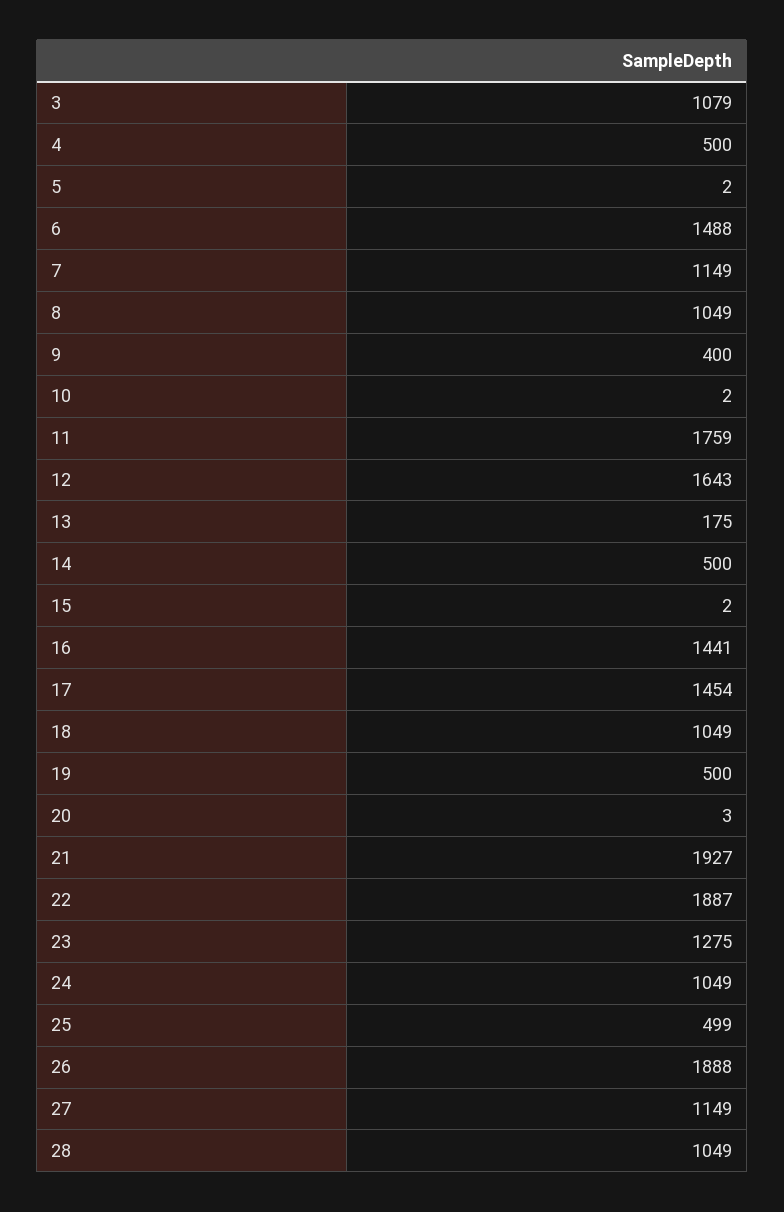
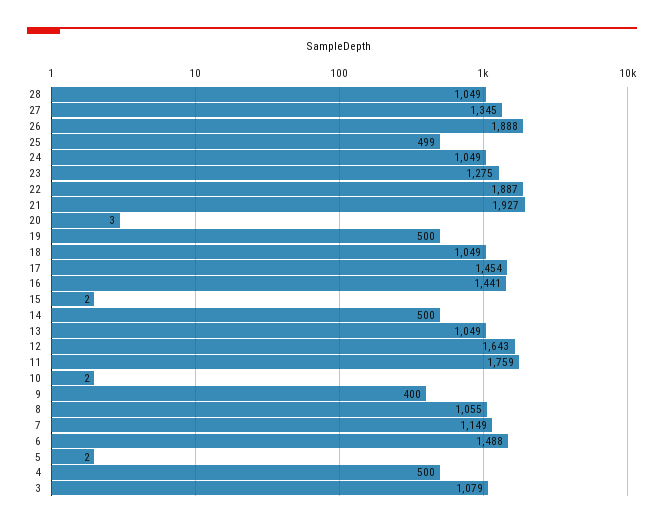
  {
    "3": 1079,
    "4": 500,
    "5": 2,
    "6": 1488,
    "7": 1149,
-   "8": 1049,
+   "8": 1055,
    "9": 400,
    "10": 2,
    "11": 1759,
    "12": 1643,
-   "13": 175,
+   "13": 1049,
    "14": 500,
    "15": 2,
    "16": 1441,
    "17": 1454,
    "18": 1049,
    "19": 500,
    "20": 3,
    "21": 1927,
    "22": 1887,
    "23": 1275,
    "24": 1049,
    "25": 499,
    "26": 1888,
-   "27": 1149,
+   "27": 1345,
    "28": 1049
  }

